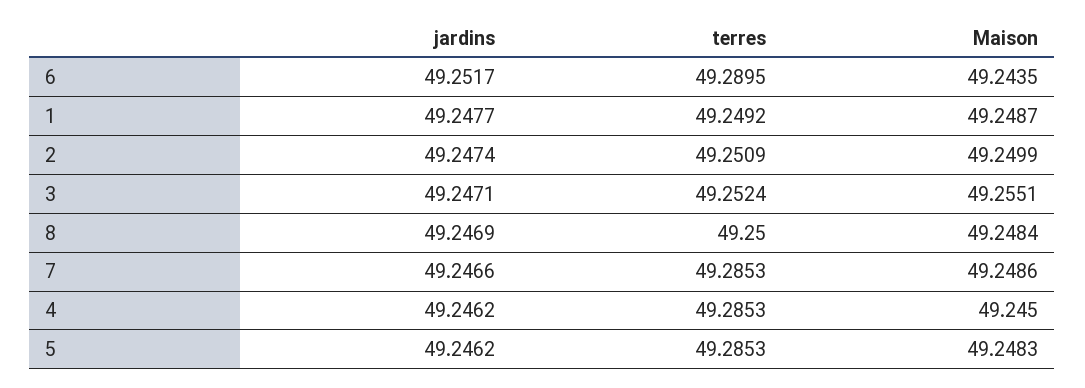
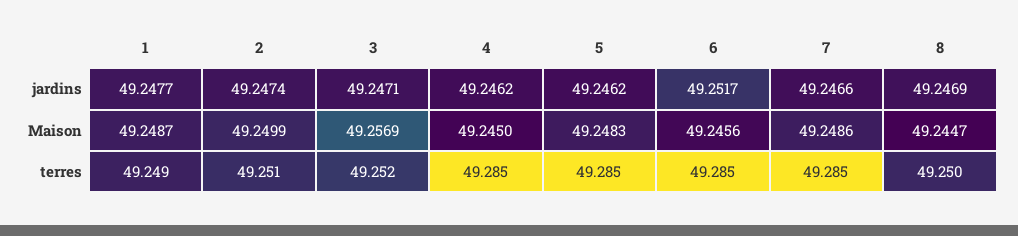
  {
    "jardins": {
      "6": 49.2517,
      "1": 49.2477,
      "2": 49.2474,
      "3": 49.2471,
      "8": 49.2469,
      "7": 49.2466,
      "4": 49.2462,
      "5": 49.2462
    },
    "terres": {
-     "6": 49.2895,
+     "6": 49.285,
      "1": 49.2492,
      "2": 49.2509,
      "3": 49.2524,
      "8": 49.25,
      "7": 49.2853,
      "4": 49.2853,
      "5": 49.2853
    },
    "Maison": {
-     "6": 49.2435,
+     "6": 49.2456,
      "1": 49.2487,
      "2": 49.2499,
-     "3": 49.2551,
+     "3": 49.2569,
-     "8": 49.2484,
+     "8": 49.2447,
      "7": 49.2486,
      "4": 49.245,
      "5": 49.2483
    }
  }

